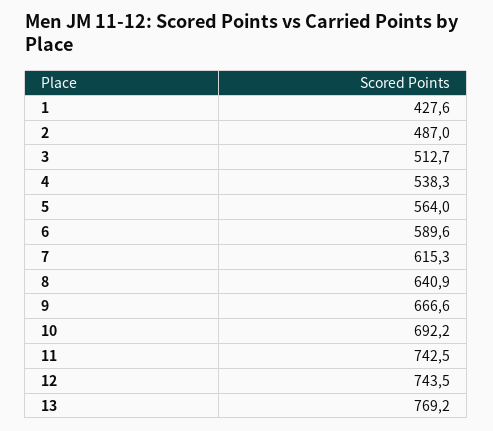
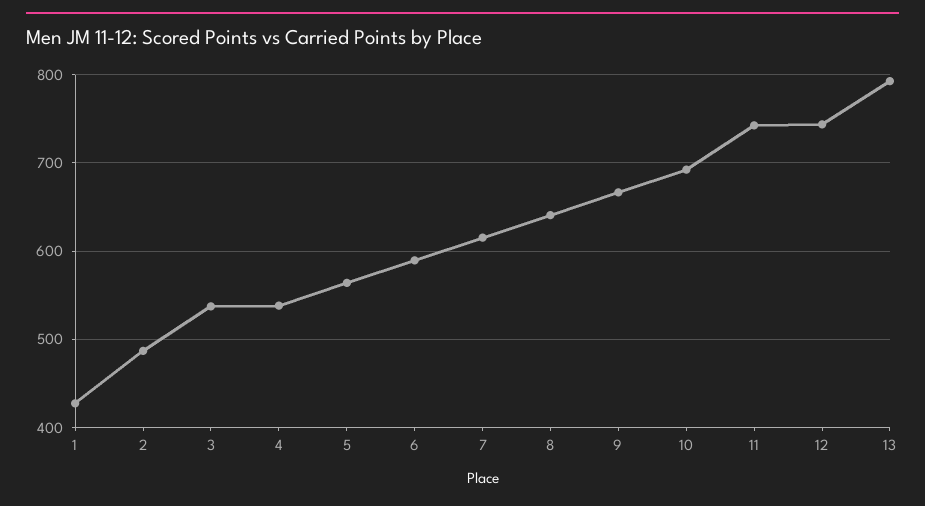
  {
    "1": 427.6,
    "2": 487,
-   "3": 512.7,
+   "3": 540,
    "4": 538.3,
    "5": 564,
    "6": 589.6,
    "7": 615.3,
    "8": 640.9,
    "9": 666.6,
    "10": 692.2,
    "11": 742.5,
    "12": 743.5,
-   "13": 769.2
+   "13": 790
  }

